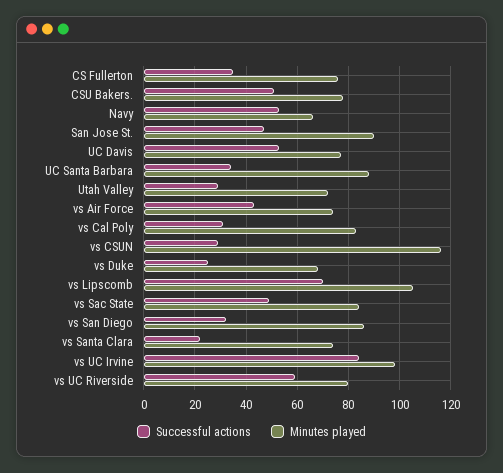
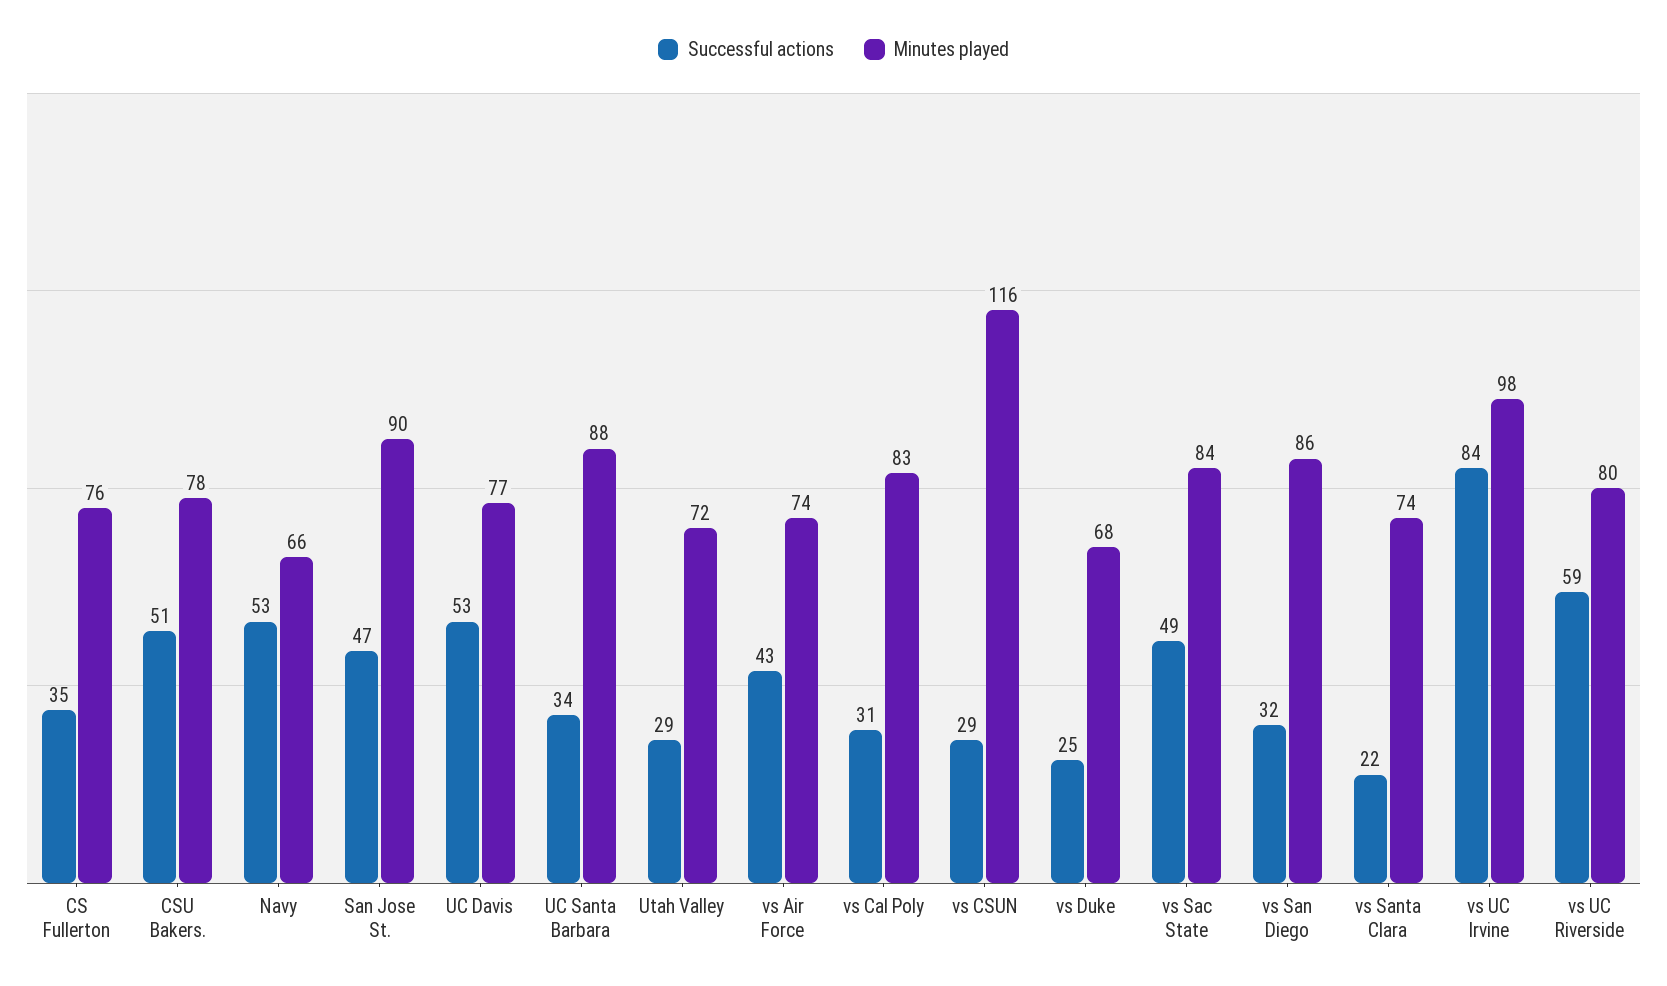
  {
    "Successful actions": {
      "CS Fullerton": 35,
      "CSU Bakers.": 51,
      "Navy": 53,
      "San Jose St.": 47,
      "UC Davis": 53,
      "UC Santa Barbara": 34,
      "Utah Valley": 29,
      "vs Air Force": 43,
      "vs Cal Poly": 31,
      "vs CSUN": 29,
      "vs Duke": 25,
-     "vs Lipscomb": 70,
      "vs Sac State": 49,
      "vs San Diego": 32,
      "vs Santa Clara": 22,
      "vs UC Irvine": 84,
      "vs UC Riverside": 59
    },
    "Minutes played": {
      "CS Fullerton": 76,
      "CSU Bakers.": 78,
      "Navy": 66,
      "San Jose St.": 90,
      "UC Davis": 77,
      "UC Santa Barbara": 88,
      "Utah Valley": 72,
      "vs Air Force": 74,
      "vs Cal Poly": 83,
      "vs CSUN": 116,
      "vs Duke": 68,
-     "vs Lipscomb": 105,
      "vs Sac State": 84,
      "vs San Diego": 86,
      "vs Santa Clara": 74,
      "vs UC Irvine": 98,
      "vs UC Riverside": 80
    }
  }

